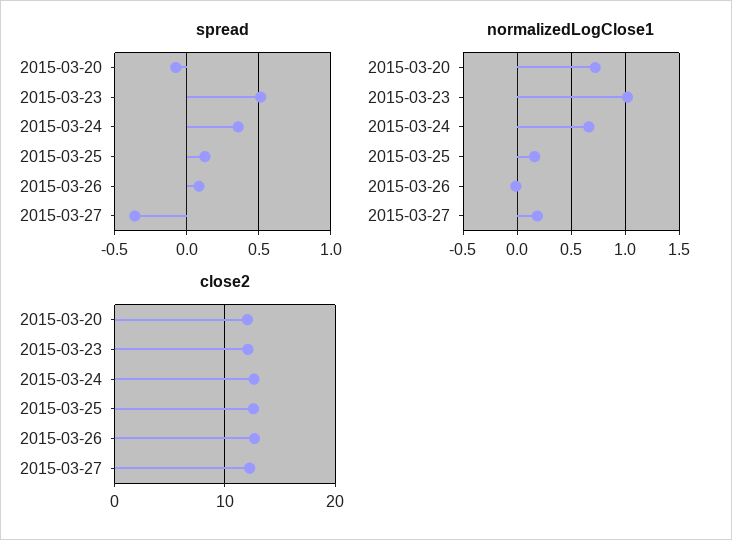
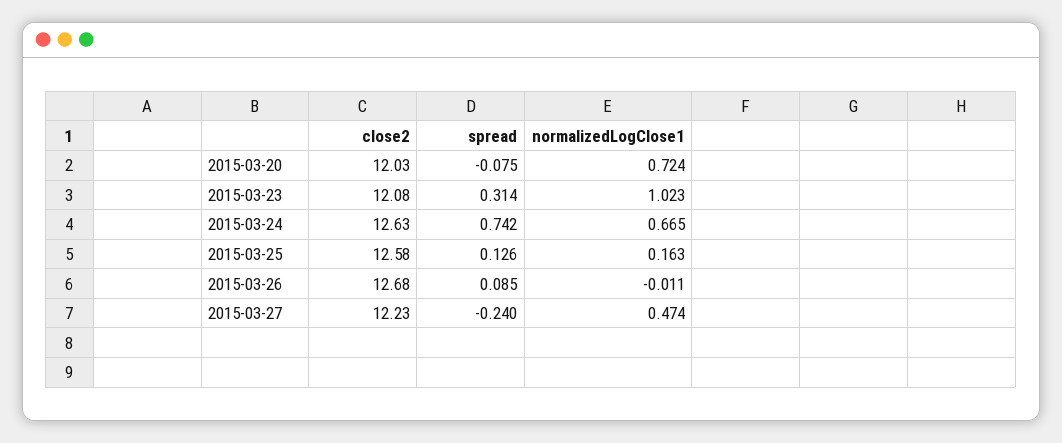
  {
    "spread": {
      "2015-03-20": -0.075,
-     "2015-03-23": 0.5,
+     "2015-03-23": 0.314,
-     "2015-03-24": 0.35,
+     "2015-03-24": 0.742,
      "2015-03-25": 0.126,
      "2015-03-26": 0.085,
-     "2015-03-27": -0.35
+     "2015-03-27": -0.24
    },
    "normalizedLogClose1": {
      "2015-03-20": 0.724,
      "2015-03-23": 1.023,
      "2015-03-24": 0.665,
      "2015-03-25": 0.163,
      "2015-03-26": -0.011,
-     "2015-03-27": 0.2
+     "2015-03-27": 0.474
    },
    "close2": {
      "2015-03-20": 12.03,
      "2015-03-23": 12.08,
      "2015-03-24": 12.63,
      "2015-03-25": 12.58,
      "2015-03-26": 12.68,
      "2015-03-27": 12.23
    }
  }

